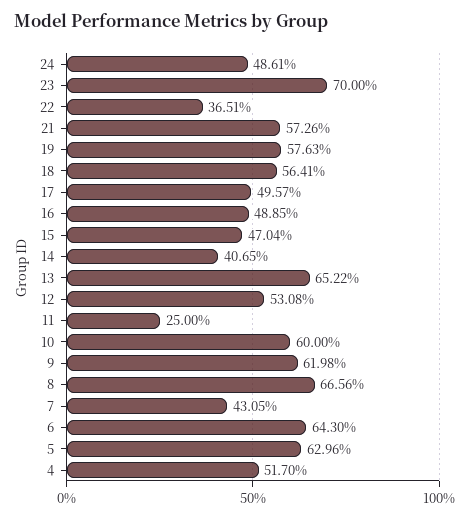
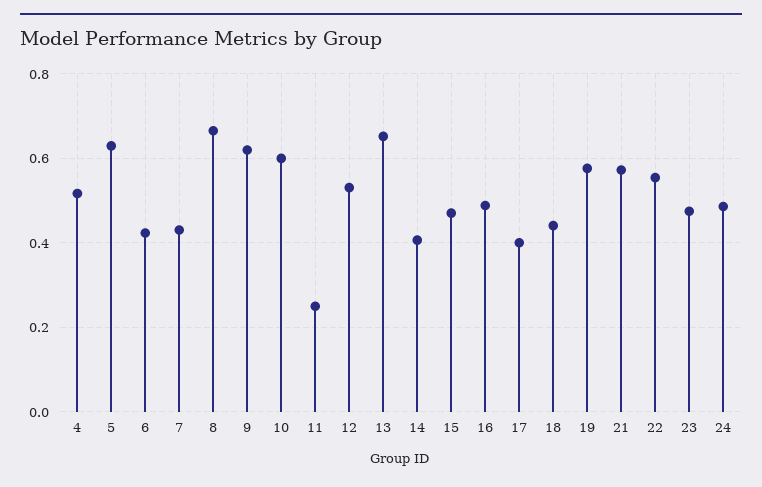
  {
    "24": 0.4861,
-   "23": 0.7,
+   "23": 0.48,
-   "22": 0.3651,
+   "22": 0.56,
    "21": 0.5726,
    "19": 0.5763,
-   "18": 0.5641,
+   "18": 0.44,
-   "17": 0.4957,
+   "17": 0.4,
    "16": 0.4885,
    "15": 0.4704,
    "14": 0.4065,
    "13": 0.6522,
    "12": 0.5308,
    "11": 0.25,
    "10": 0.6,
    "9": 0.6198,
    "8": 0.6656,
    "7": 0.4305,
-   "6": 0.643,
+   "6": 0.42,
    "5": 0.6296,
    "4": 0.517
  }

